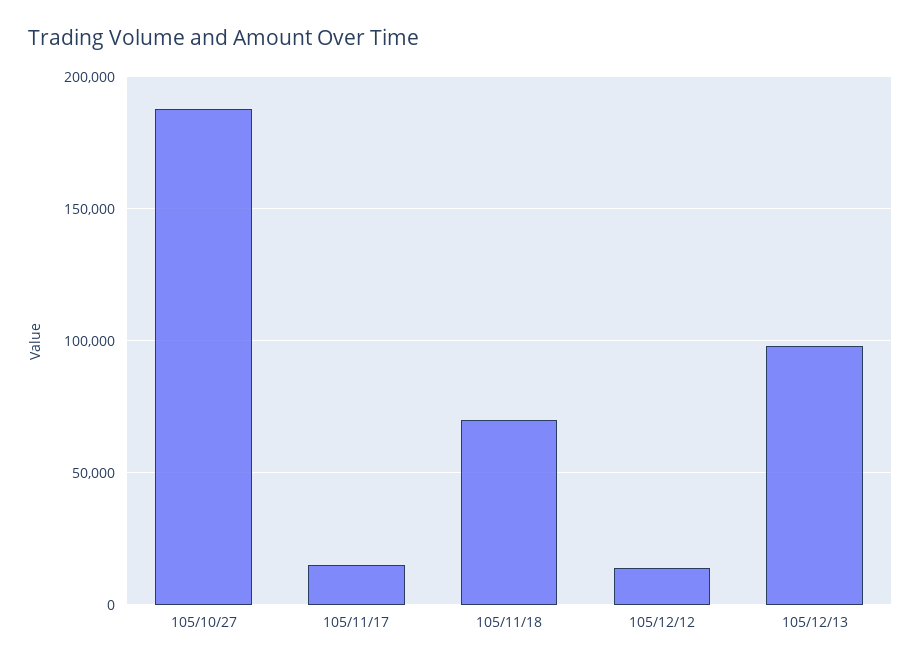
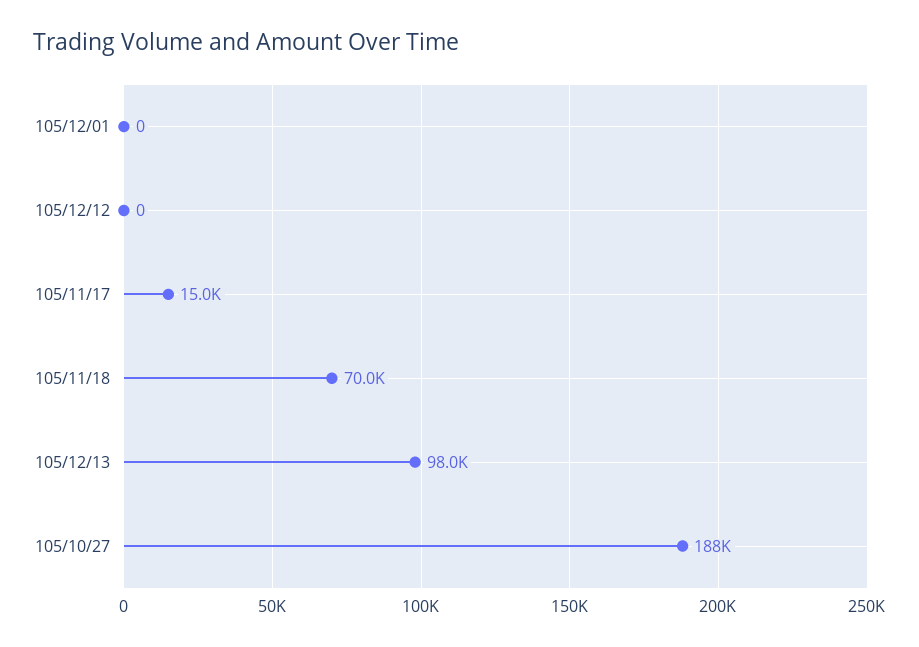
  {
    "105/10/27": 188000,
    "105/11/17": 15000,
    "105/11/18": 70000,
-   "105/12/12": 15000,
+   "105/12/12": 0,
-   "105/12/13": 98000
+   "105/12/13": 98000,
+   "105/12/01": 0
  }

